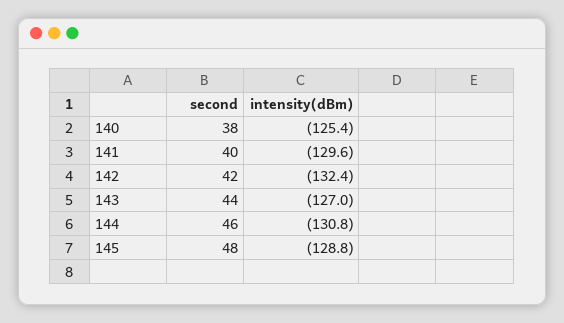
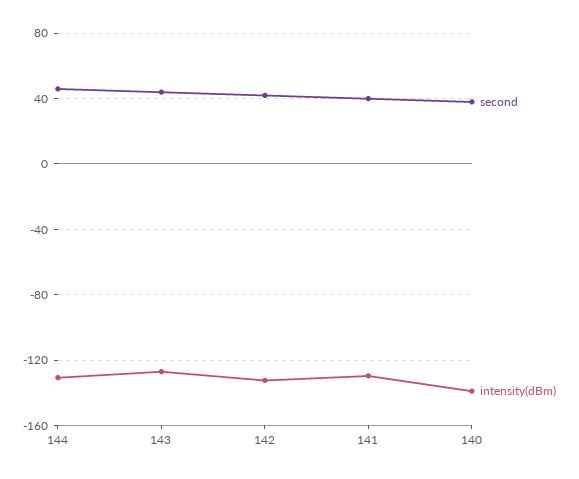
  {
    "second": {
      "140": 38,
      "141": 40,
      "142": 42,
      "143": 44,
-     "144": 46,
+     "144": 46
-     "145": 48
    },
    "intensity(dBm)": {
-     "140": -125.4,
+     "140": -140,
      "141": -129.6,
      "142": -132.4,
      "143": -127,
-     "144": -130.8,
+     "144": -130.8
-     "145": -128.8
    }
  }

